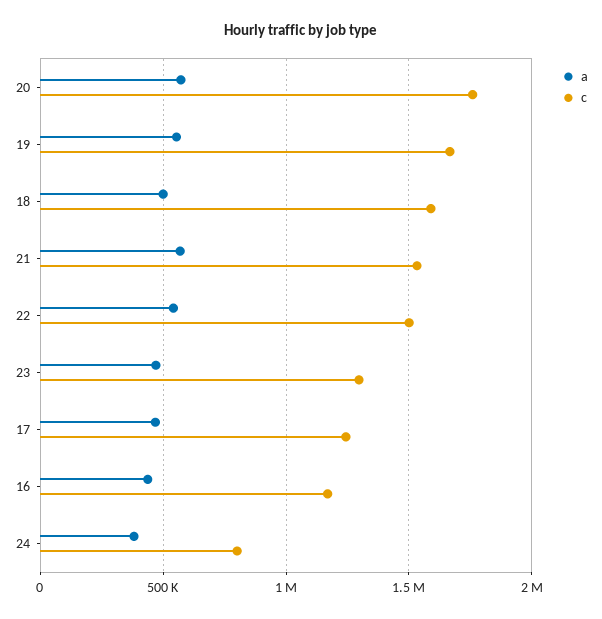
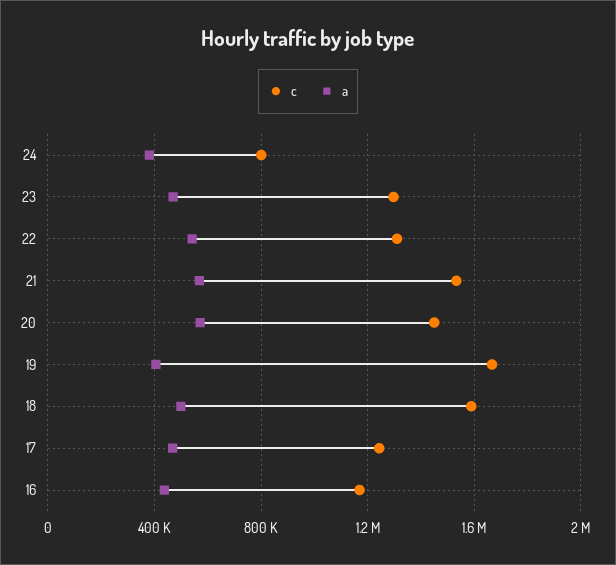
  {
    "a": {
      "20": 550000,
-     "19": 550000,
+     "19": 400000,
      "18": 500000,
      "21": 550000,
      "22": 550000,
      "23": 450000,
      "17": 450000,
      "16": 450000,
      "24": 400000
    },
    "c": {
-     "20": 1750000,
+     "20": 1450000,
      "19": 1650000,
      "18": 1600000,
      "21": 1550000,
-     "22": 1500000,
+     "22": 1300000,
      "23": 1300000,
      "17": 1250000,
      "16": 1150000,
      "24": 800000
    }
  }

